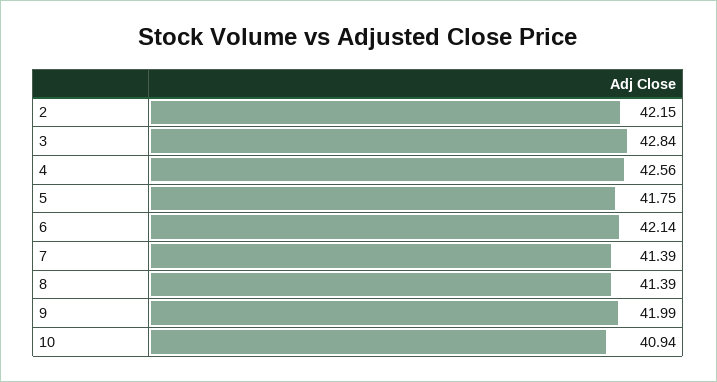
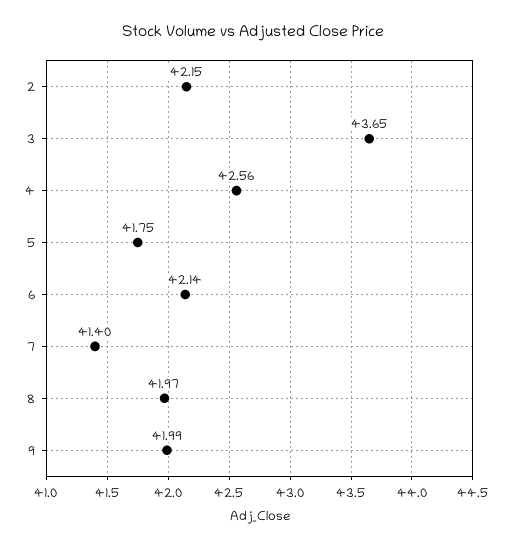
  {
    "2": 42.15,
-   "3": 42.84,
+   "3": 43.65,
    "4": 42.56,
    "5": 41.75,
    "6": 42.14,
-   "7": 41.39,
+   "7": 41.4,
-   "8": 41.39,
+   "8": 41.97,
-   "9": 41.99,
+   "9": 41.99
-   "10": 40.94
  }

